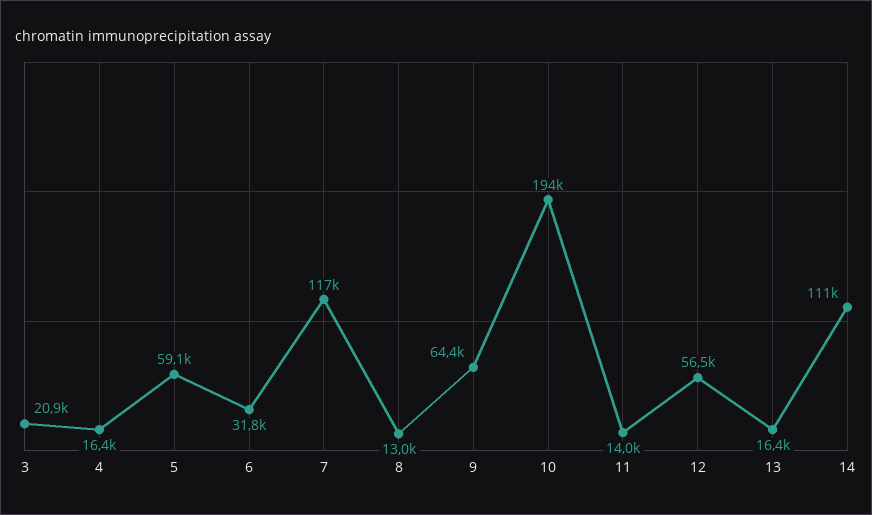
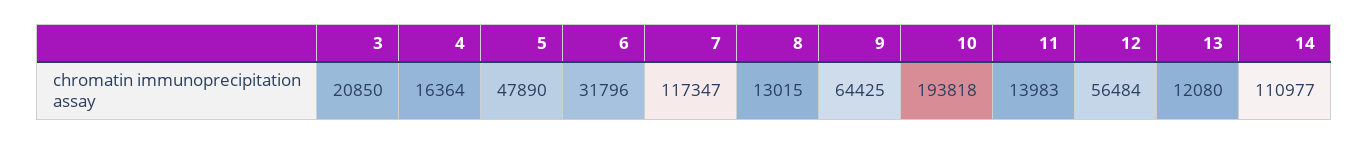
  {
    "3": 20850,
    "4": 16364,
-   "5": 59100,
+   "5": 47890,
    "6": 31796,
    "7": 117347,
    "8": 13015,
    "9": 64425,
    "10": 193818,
    "11": 13983,
    "12": 56484,
-   "13": 16400,
+   "13": 12080,
    "14": 110977
  }

